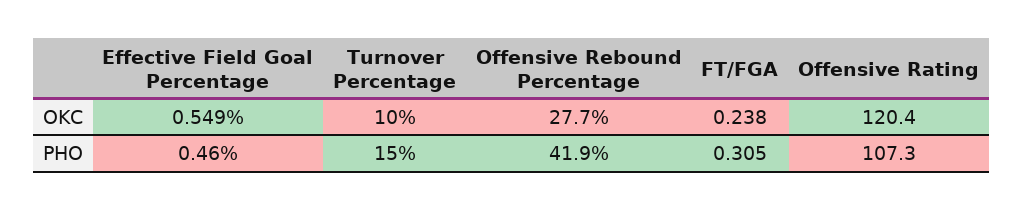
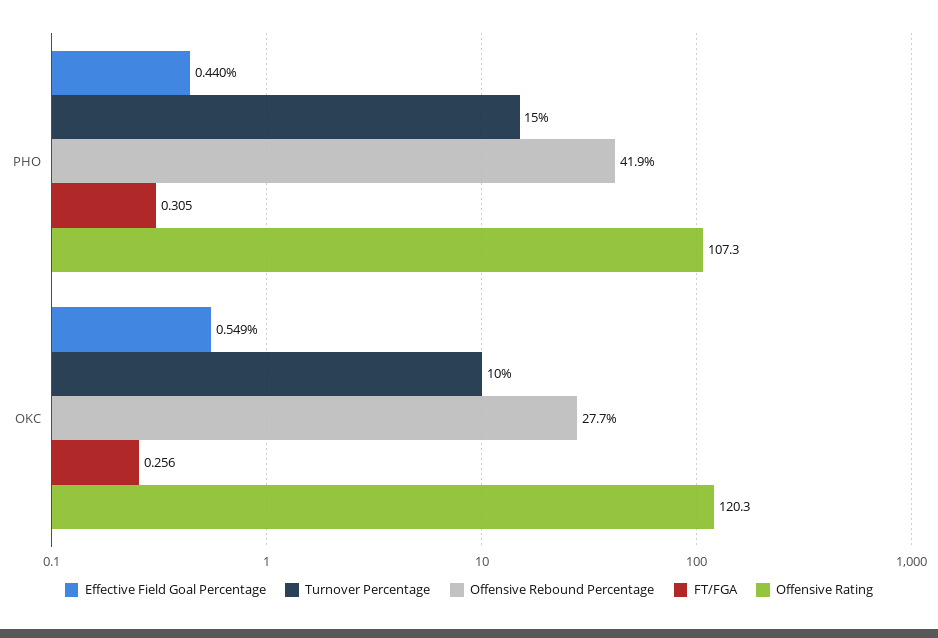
  {
    "Effective Field Goal Percentage": {
      "OKC": 0.549,
-     "PHO": 0.46
+     "PHO": 0.44
    },
    "Turnover Percentage": {
      "OKC": 10,
      "PHO": 15
    },
    "Offensive Rebound Percentage": {
      "OKC": 27.7,
      "PHO": 41.9
    },
    "FT/FGA": {
-     "OKC": 0.238,
+     "OKC": 0.256,
      "PHO": 0.305
    },
    "Offensive Rating": {
-     "OKC": 120.4,
+     "OKC": 120.3,
      "PHO": 107.3
    }
  }

